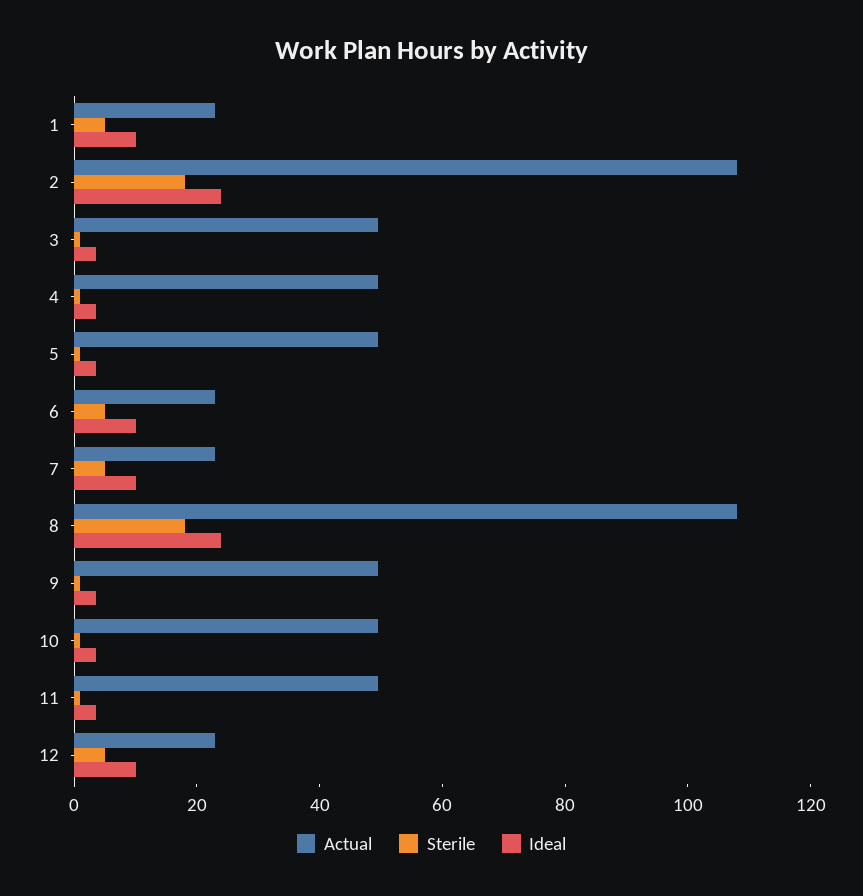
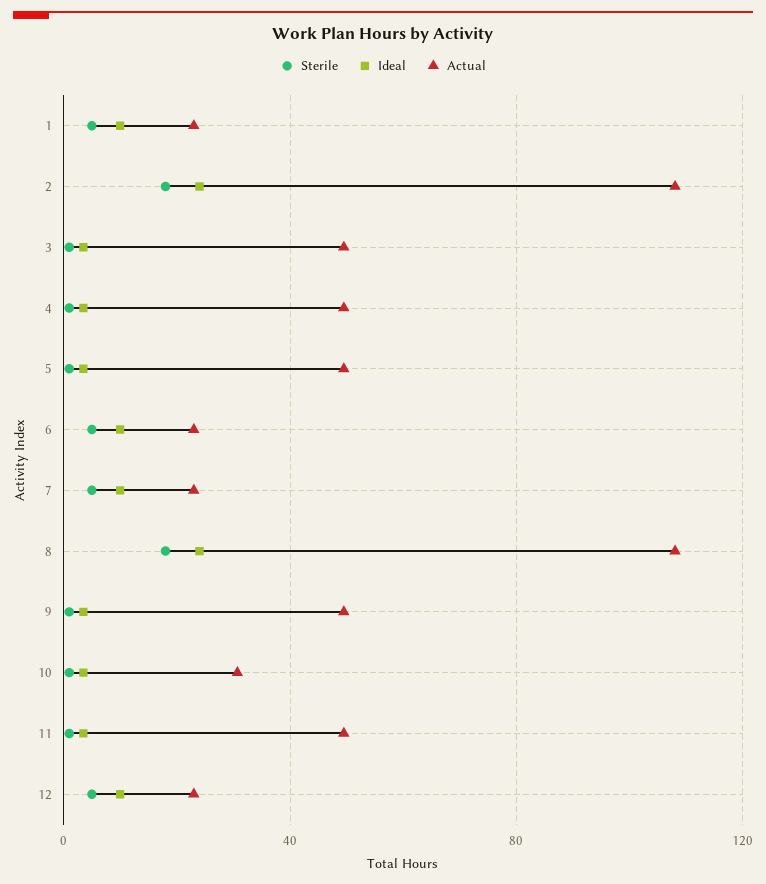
  {
    "Actual": {
      "1": 25,
      "2": 110,
      "3": 50,
      "4": 50,
      "5": 50,
      "6": 25,
      "7": 25,
      "8": 110,
      "9": 50,
-     "10": 50,
+     "10": 30,
      "11": 50,
      "12": 25
    },
    "Sterile": {
      "1": 5,
      "2": 20,
      "3": 0,
      "4": 0,
      "5": 0,
      "6": 5,
      "7": 5,
      "8": 20,
      "9": 0,
      "10": 0,
      "11": 0,
      "12": 5
    },
    "Ideal": {
      "1": 10,
      "2": 25,
      "3": 5,
      "4": 5,
      "5": 5,
      "6": 10,
      "7": 10,
      "8": 25,
      "9": 5,
      "10": 5,
      "11": 5,
      "12": 10
    }
  }

